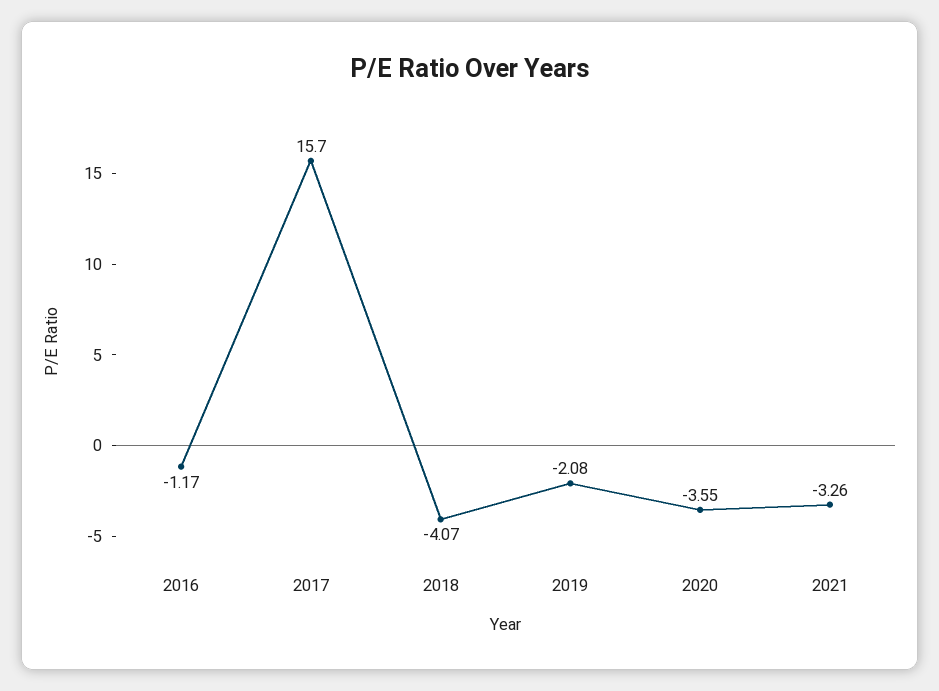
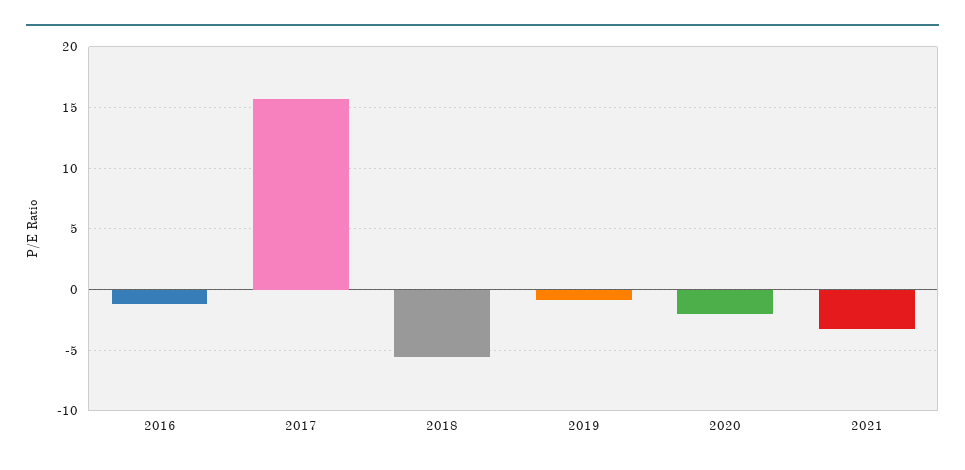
  {
    "2016": -1.17,
    "2017": 15.7,
-   "2018": -4.07,
+   "2018": -5.5,
-   "2019": -2.08,
+   "2019": -1,
-   "2020": -3.55,
+   "2020": -2,
    "2021": -3.26
  }

